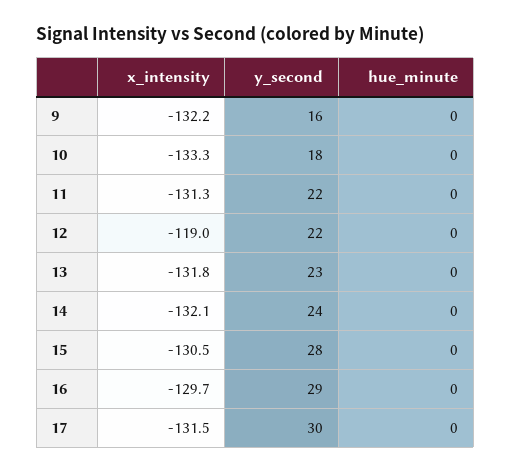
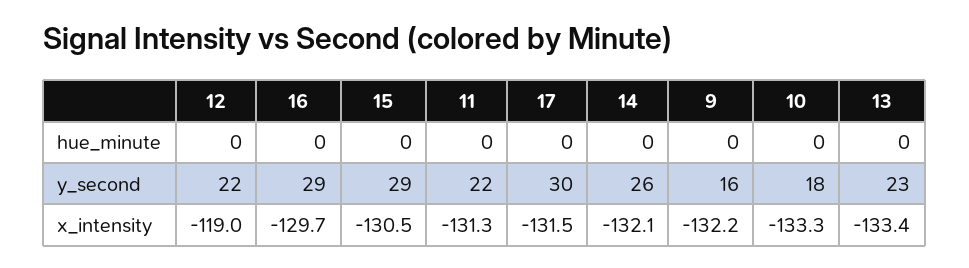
  {
    "x_intensity": {
      "9": -132.2,
      "10": -133.3,
      "11": -131.3,
      "12": -119,
-     "13": -131.8,
+     "13": -133.4,
      "14": -132.1,
      "15": -130.5,
      "16": -129.7,
      "17": -131.5
    },
    "y_second": {
      "9": 16,
      "10": 18,
      "11": 22,
      "12": 22,
      "13": 23,
-     "14": 24,
+     "14": 26,
-     "15": 28,
+     "15": 29,
      "16": 29,
      "17": 30
    },
    "hue_minute": {
      "9": 0,
      "10": 0,
      "11": 0,
      "12": 0,
      "13": 0,
      "14": 0,
      "15": 0,
      "16": 0,
      "17": 0
    }
  }

